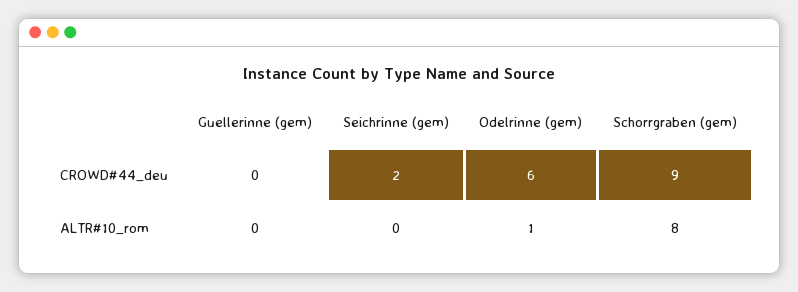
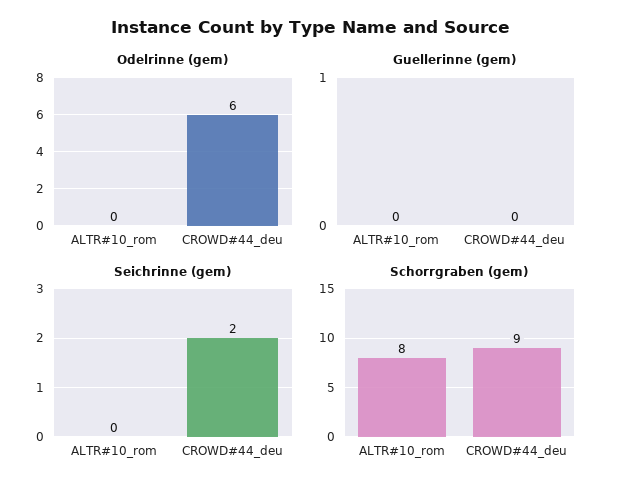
  {
    "Guellerinne (gem)": {
      "CROWD#44_deu": 0,
      "ALTR#10_rom": 0
    },
    "Seichrinne (gem)": {
      "CROWD#44_deu": 2,
      "ALTR#10_rom": 0
    },
    "Odelrinne (gem)": {
      "CROWD#44_deu": 6,
-     "ALTR#10_rom": 1
+     "ALTR#10_rom": 0
    },
    "Schorrgraben (gem)": {
      "CROWD#44_deu": 9,
      "ALTR#10_rom": 8
    }
  }

